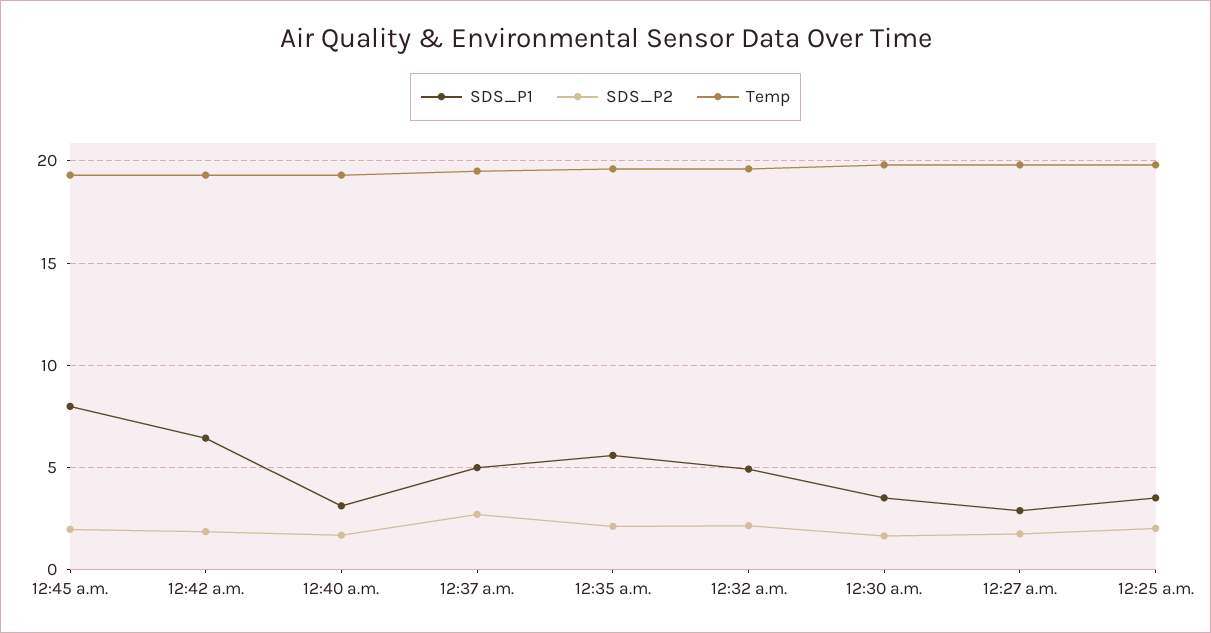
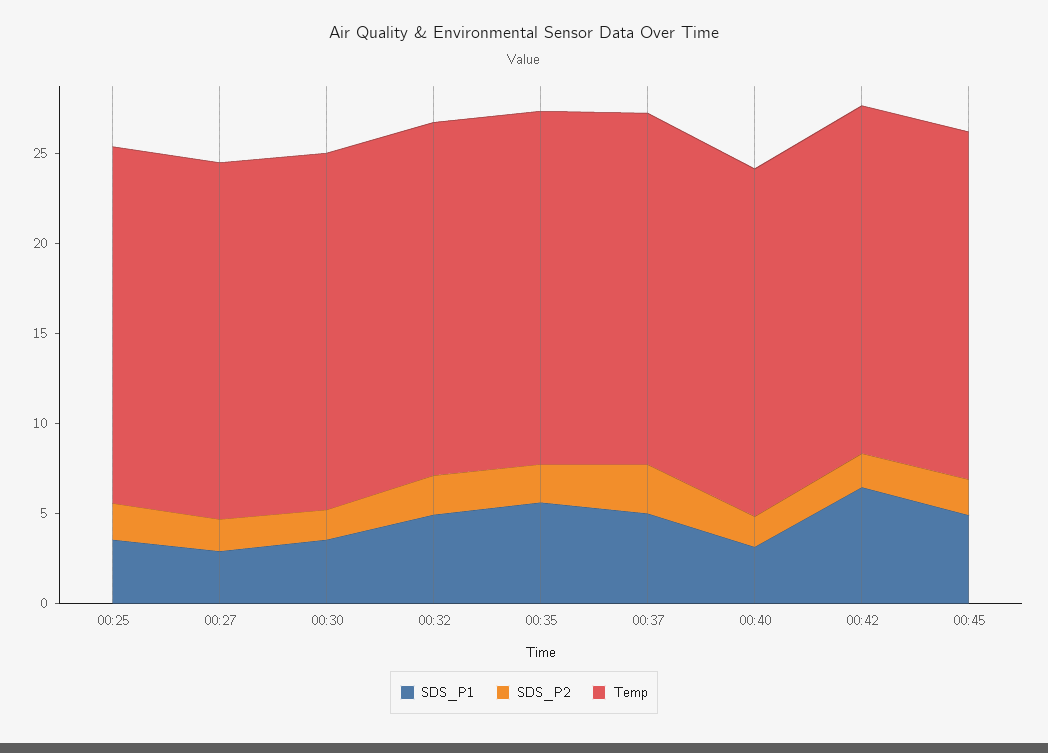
  {
    "SDS_P1": {
-     "12:45 a.m.": 8,
+     "12:45 a.m.": 5,
      "12:42 a.m.": 6.5,
      "12:40 a.m.": 3,
      "12:37 a.m.": 5,
      "12:35 a.m.": 5.5,
      "12:32 a.m.": 5,
      "12:30 a.m.": 3.5,
      "12:27 a.m.": 3,
      "12:25 a.m.": 3.5
    },
    "SDS_P2": {
      "12:45 a.m.": 2,
      "12:42 a.m.": 2,
      "12:40 a.m.": 1.5,
      "12:37 a.m.": 2.5,
      "12:35 a.m.": 2,
      "12:32 a.m.": 2,
      "12:30 a.m.": 1.5,
      "12:27 a.m.": 2,
      "12:25 a.m.": 2
    },
    "Temp": {
      "12:45 a.m.": 19.5,
      "12:42 a.m.": 19.5,
      "12:40 a.m.": 19.5,
      "12:37 a.m.": 19.5,
      "12:35 a.m.": 19.5,
      "12:32 a.m.": 19.5,
      "12:30 a.m.": 20,
      "12:27 a.m.": 20,
      "12:25 a.m.": 20
    }
  }

